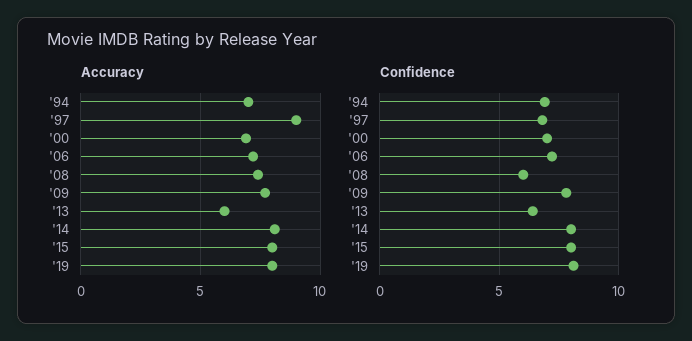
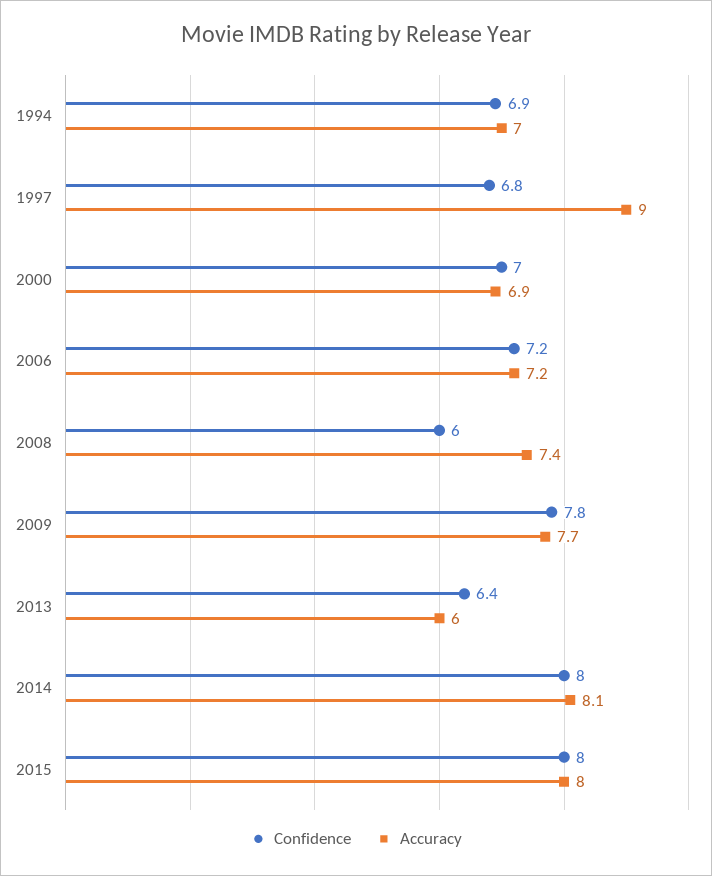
  {
    "Accuracy": {
      "'94": 7,
      "'97": 9,
      "'00": 6.9,
      "'06": 7.2,
      "'08": 7.4,
      "'09": 7.7,
      "'13": 6,
      "'14": 8.1,
-     "'15": 8,
+     "'15": 8
-     "'19": 8
    },
    "Confidence": {
      "'94": 6.9,
      "'97": 6.8,
      "'00": 7,
      "'06": 7.2,
      "'08": 6,
      "'09": 7.8,
      "'13": 6.4,
      "'14": 8,
-     "'15": 8,
+     "'15": 8
-     "'19": 8
    }
  }

